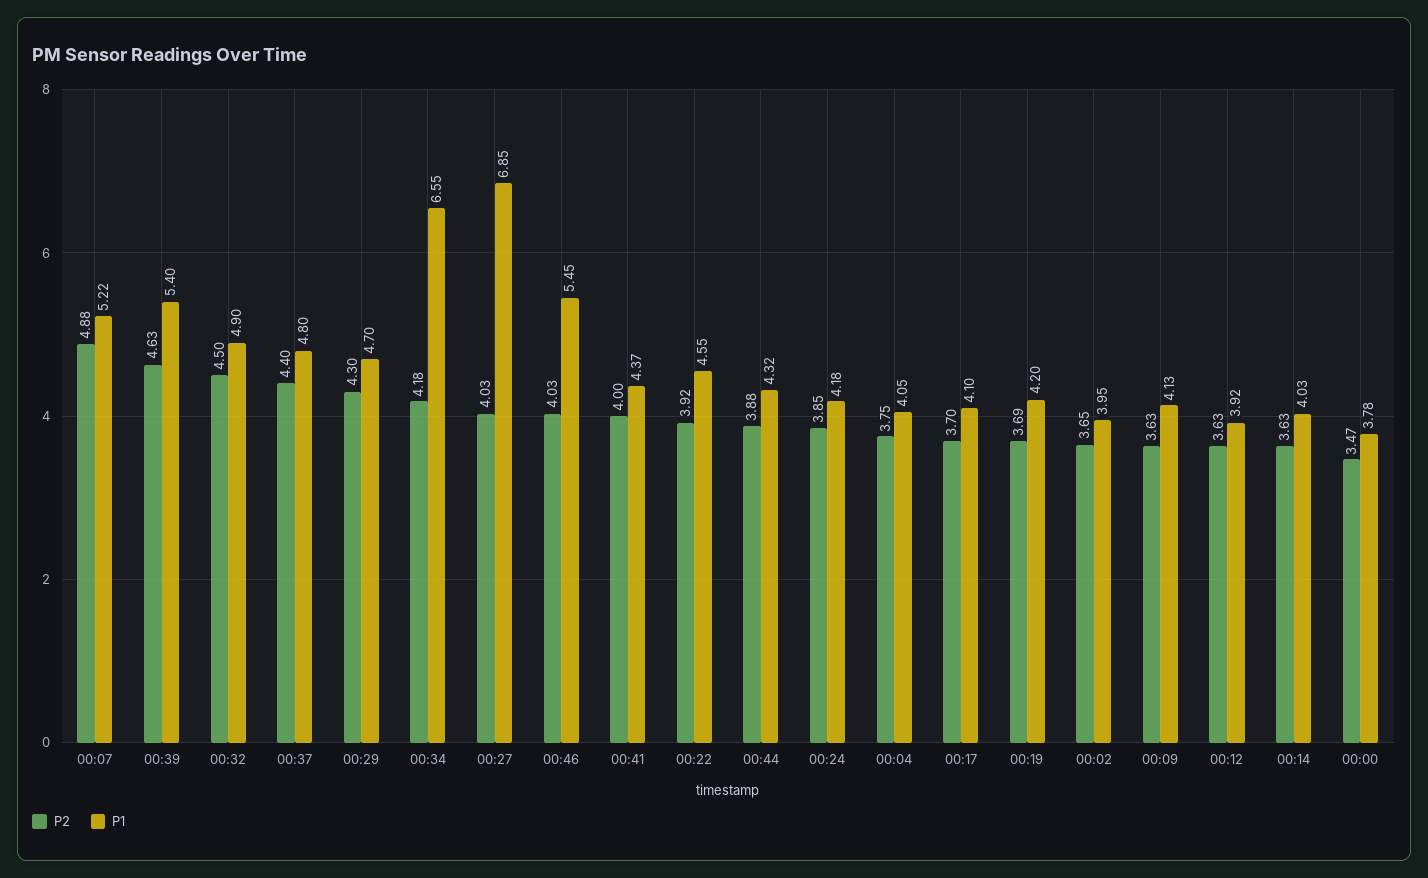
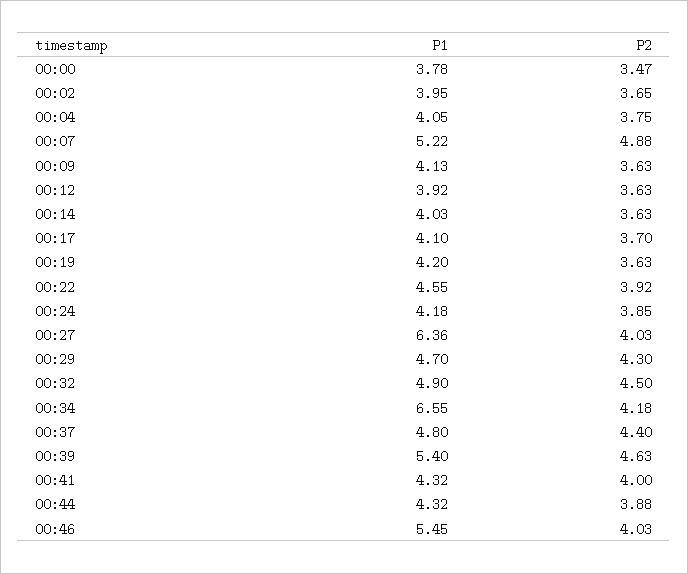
  {
    "P2": {
      "00:07": 4.88,
      "00:39": 4.63,
      "00:32": 4.5,
      "00:37": 4.4,
      "00:29": 4.3,
      "00:34": 4.18,
      "00:27": 4.03,
      "00:46": 4.03,
      "00:41": 4,
      "00:22": 3.92,
      "00:44": 3.88,
      "00:24": 3.85,
      "00:04": 3.75,
      "00:17": 3.7,
-     "00:19": 3.69,
+     "00:19": 3.63,
      "00:02": 3.65,
      "00:09": 3.63,
      "00:12": 3.63,
      "00:14": 3.63,
      "00:00": 3.47
    },
    "P1": {
      "00:07": 5.22,
      "00:39": 5.4,
      "00:32": 4.9,
      "00:37": 4.8,
      "00:29": 4.7,
      "00:34": 6.55,
-     "00:27": 6.85,
+     "00:27": 6.36,
      "00:46": 5.45,
-     "00:41": 4.37,
+     "00:41": 4.32,
      "00:22": 4.55,
      "00:44": 4.32,
      "00:24": 4.18,
      "00:04": 4.05,
      "00:17": 4.1,
      "00:19": 4.2,
      "00:02": 3.95,
      "00:09": 4.13,
      "00:12": 3.92,
      "00:14": 4.03,
      "00:00": 3.78
    }
  }

